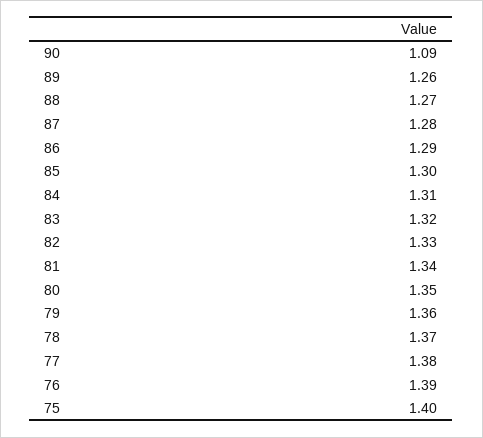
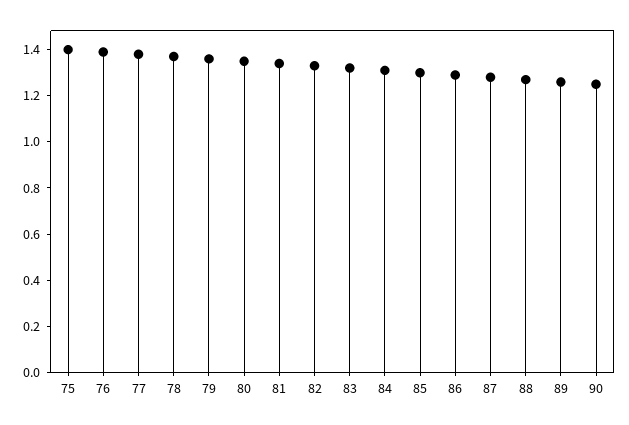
  {
-   "90": 1.09,
+   "90": 1.25,
    "89": 1.26,
    "88": 1.27,
    "87": 1.28,
    "86": 1.29,
    "85": 1.3,
    "84": 1.31,
    "83": 1.32,
    "82": 1.33,
    "81": 1.34,
    "80": 1.35,
    "79": 1.36,
    "78": 1.37,
    "77": 1.38,
    "76": 1.39,
    "75": 1.4
  }

